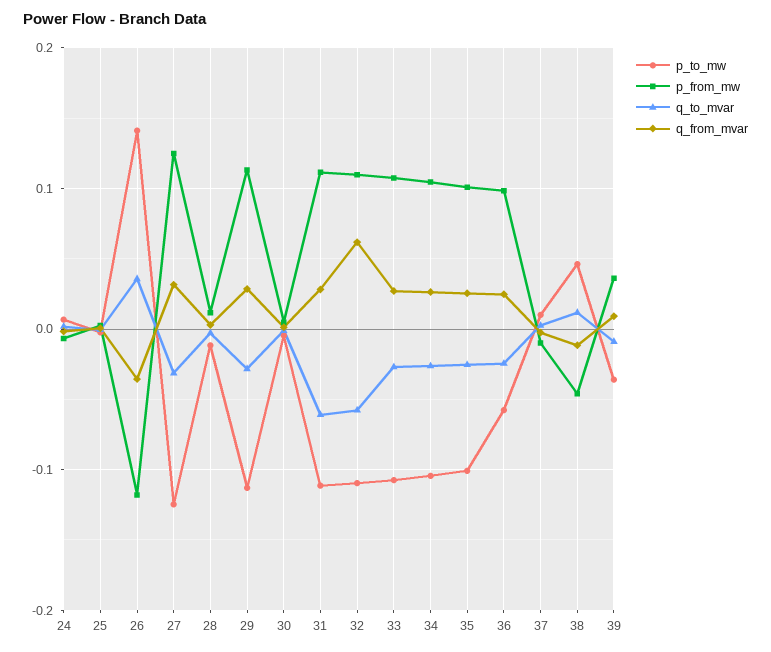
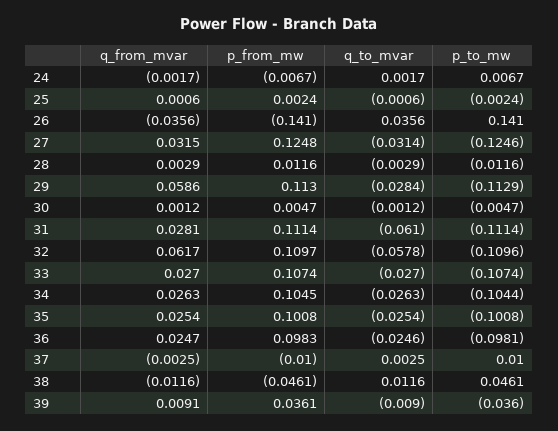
  {
    "p_to_mw": {
      "24": 0.0067,
      "25": -0.0024,
      "26": 0.141,
      "27": -0.1246,
      "28": -0.0116,
      "29": -0.1129,
      "30": -0.0047,
      "31": -0.1114,
      "32": -0.1096,
      "33": -0.1074,
      "34": -0.1044,
      "35": -0.1008,
-     "36": -0.06,
+     "36": -0.0981,
      "37": 0.01,
      "38": 0.0461,
      "39": -0.036
    },
    "p_from_mw": {
      "24": -0.0067,
      "25": 0.0024,
-     "26": -0.12,
+     "26": -0.141,
      "27": 0.1248,
      "28": 0.0116,
      "29": 0.113,
      "30": 0.0047,
      "31": 0.1114,
      "32": 0.1097,
      "33": 0.1074,
      "34": 0.1045,
      "35": 0.1008,
      "36": 0.0983,
      "37": -0.01,
      "38": -0.0461,
      "39": 0.0361
    },
    "q_to_mvar": {
      "24": 0.0017,
      "25": -0.0006,
      "26": 0.0356,
      "27": -0.0314,
      "28": -0.0029,
      "29": -0.0284,
      "30": -0.0012,
      "31": -0.061,
      "32": -0.0578,
      "33": -0.027,
      "34": -0.0263,
      "35": -0.0254,
      "36": -0.0246,
      "37": 0.0025,
      "38": 0.0116,
      "39": -0.009
    },
    "q_from_mvar": {
      "24": -0.0017,
      "25": 0.0006,
      "26": -0.0356,
      "27": 0.0315,
      "28": 0.0029,
-     "29": 0.03,
+     "29": 0.0586,
      "30": 0.0012,
      "31": 0.0281,
      "32": 0.0617,
      "33": 0.027,
      "34": 0.0263,
      "35": 0.0254,
      "36": 0.0247,
      "37": -0.0025,
      "38": -0.0116,
      "39": 0.0091
    }
  }

